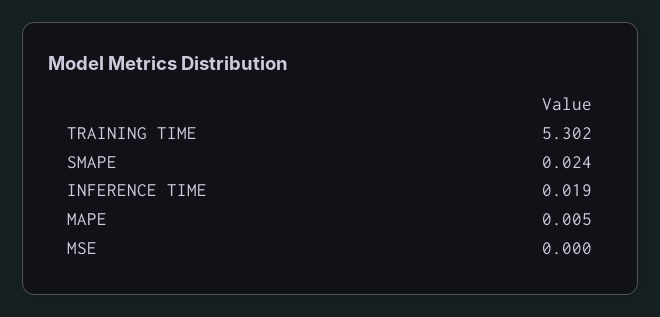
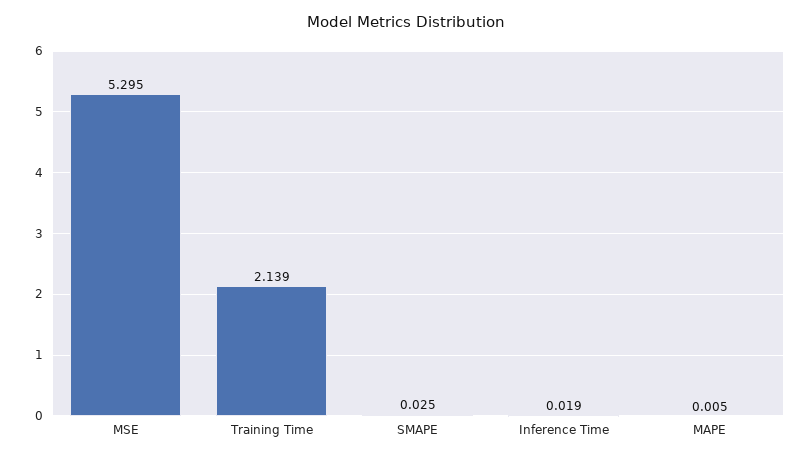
  {
-   "TRAINING TIME": 5.302,
+   "TRAINING TIME": 2.139,
-   "SMAPE": 0.024,
+   "SMAPE": 0.025,
    "INFERENCE TIME": 0.019,
    "MAPE": 0.005,
-   "MSE": 0
+   "MSE": 5.295
  }

